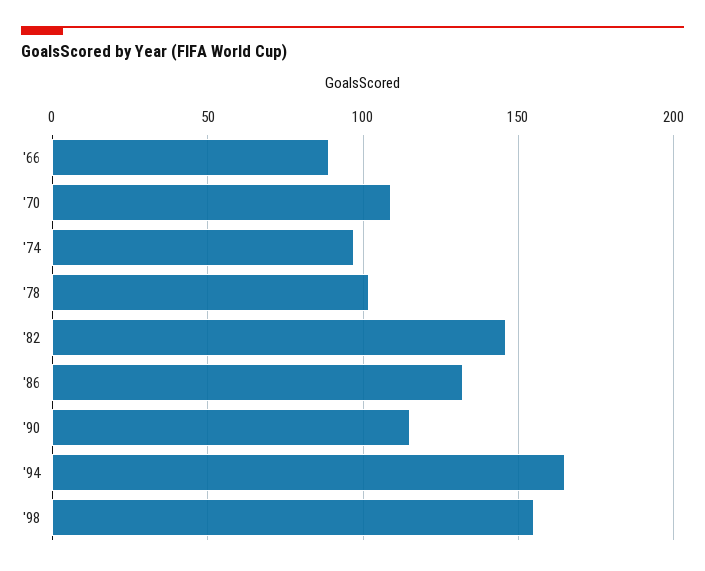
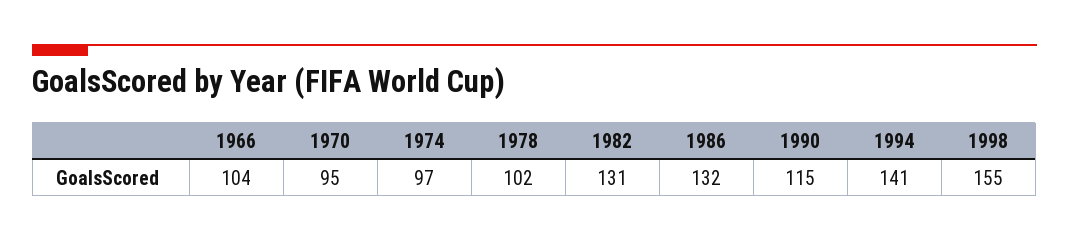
  {
-   "'66": 90,
+   "'66": 104,
-   "'70": 110,
+   "'70": 95,
    "'74": 97,
    "'78": 102,
-   "'82": 145,
+   "'82": 131,
    "'86": 132,
    "'90": 115,
-   "'94": 165,
+   "'94": 141,
    "'98": 155
  }

